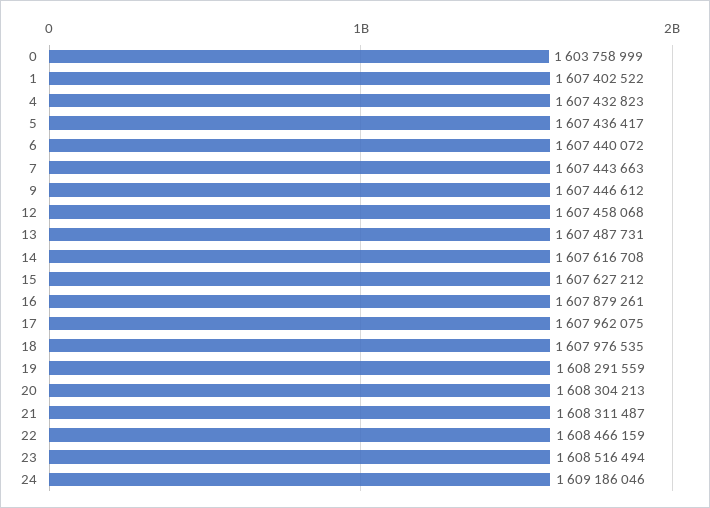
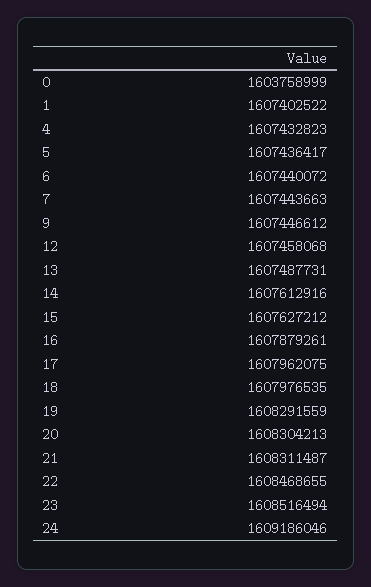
  {
    "0": 1603758999,
    "1": 1607402522,
    "4": 1607432823,
    "5": 1607436417,
    "6": 1607440072,
    "7": 1607443663,
    "9": 1607446612,
    "12": 1607458068,
    "13": 1607487731,
-   "14": 1607616708,
+   "14": 1607612916,
    "15": 1607627212,
    "16": 1607879261,
    "17": 1607962075,
    "18": 1607976535,
    "19": 1608291559,
    "20": 1608304213,
    "21": 1608311487,
-   "22": 1608466159,
+   "22": 1608468655,
    "23": 1608516494,
    "24": 1609186046
  }

